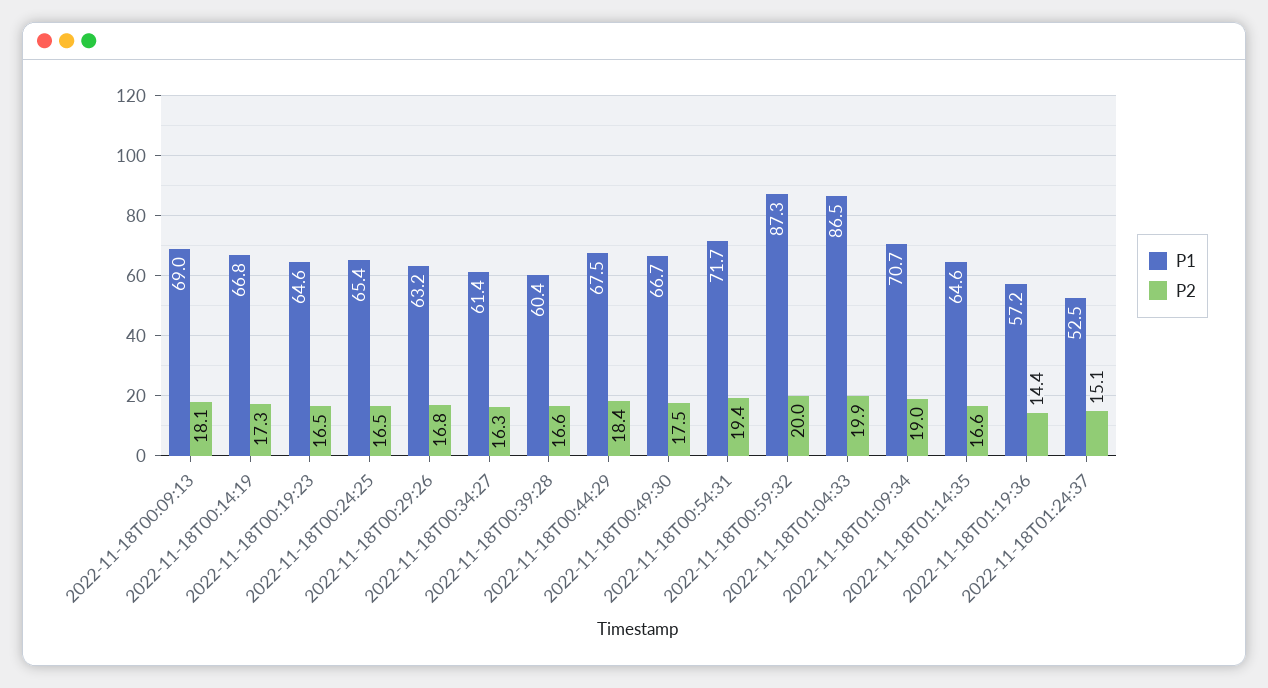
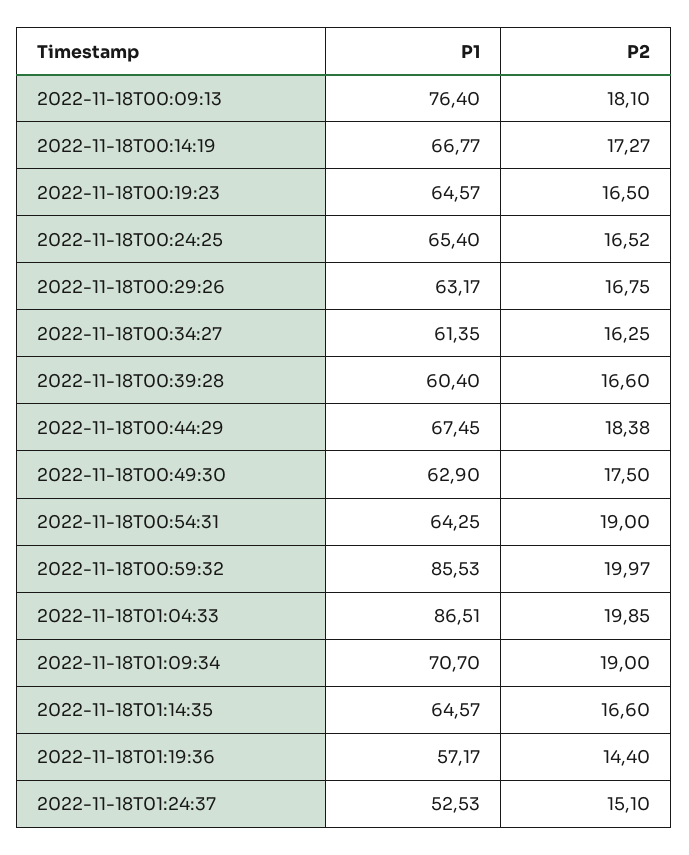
  {
    "P1": {
-     "2022-11-18T00:09:13": 69,
+     "2022-11-18T00:09:13": 76.4,
      "2022-11-18T00:14:19": 66.77,
      "2022-11-18T00:19:23": 64.57,
      "2022-11-18T00:24:25": 65.4,
      "2022-11-18T00:29:26": 63.17,
      "2022-11-18T00:34:27": 61.35,
      "2022-11-18T00:39:28": 60.4,
      "2022-11-18T00:44:29": 67.45,
-     "2022-11-18T00:49:30": 66.7,
+     "2022-11-18T00:49:30": 62.9,
-     "2022-11-18T00:54:31": 71.7,
+     "2022-11-18T00:54:31": 64.25,
-     "2022-11-18T00:59:32": 87.3,
+     "2022-11-18T00:59:32": 85.53,
      "2022-11-18T01:04:33": 86.51,
      "2022-11-18T01:09:34": 70.7,
      "2022-11-18T01:14:35": 64.57,
      "2022-11-18T01:19:36": 57.17,
      "2022-11-18T01:24:37": 52.53
    },
    "P2": {
      "2022-11-18T00:09:13": 18.1,
      "2022-11-18T00:14:19": 17.27,
      "2022-11-18T00:19:23": 16.5,
      "2022-11-18T00:24:25": 16.52,
      "2022-11-18T00:29:26": 16.75,
      "2022-11-18T00:34:27": 16.25,
      "2022-11-18T00:39:28": 16.6,
      "2022-11-18T00:44:29": 18.38,
      "2022-11-18T00:49:30": 17.5,
-     "2022-11-18T00:54:31": 19.4,
+     "2022-11-18T00:54:31": 19,
      "2022-11-18T00:59:32": 19.97,
      "2022-11-18T01:04:33": 19.85,
      "2022-11-18T01:09:34": 19,
      "2022-11-18T01:14:35": 16.6,
      "2022-11-18T01:19:36": 14.4,
      "2022-11-18T01:24:37": 15.1
    }
  }

